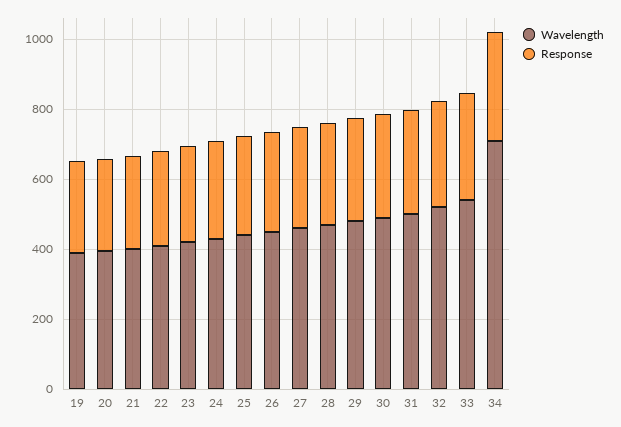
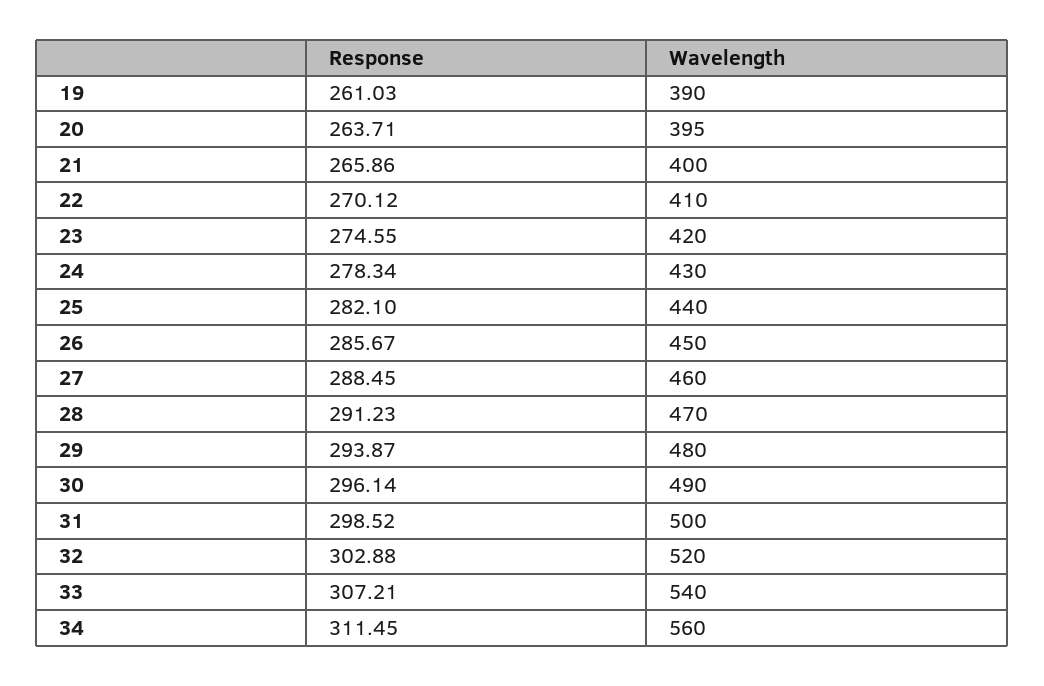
  {
    "Wavelength": {
      "19": 390,
      "20": 395,
      "21": 400,
      "22": 410,
      "23": 420,
      "24": 430,
      "25": 440,
      "26": 450,
      "27": 460,
      "28": 470,
      "29": 480,
      "30": 490,
      "31": 500,
      "32": 520,
      "33": 540,
-     "34": 700
+     "34": 560
    },
    "Response": {
      "19": 261.03,
      "20": 263.71,
      "21": 265.86,
      "22": 270.12,
      "23": 274.55,
      "24": 278.34,
      "25": 282.1,
      "26": 285.67,
      "27": 288.45,
      "28": 291.23,
      "29": 293.87,
      "30": 296.14,
      "31": 298.52,
      "32": 302.88,
      "33": 307.21,
      "34": 311.45
    }
  }

